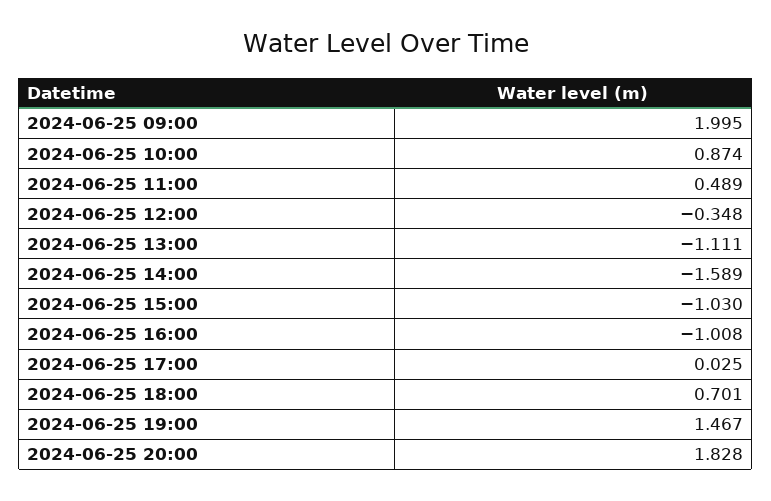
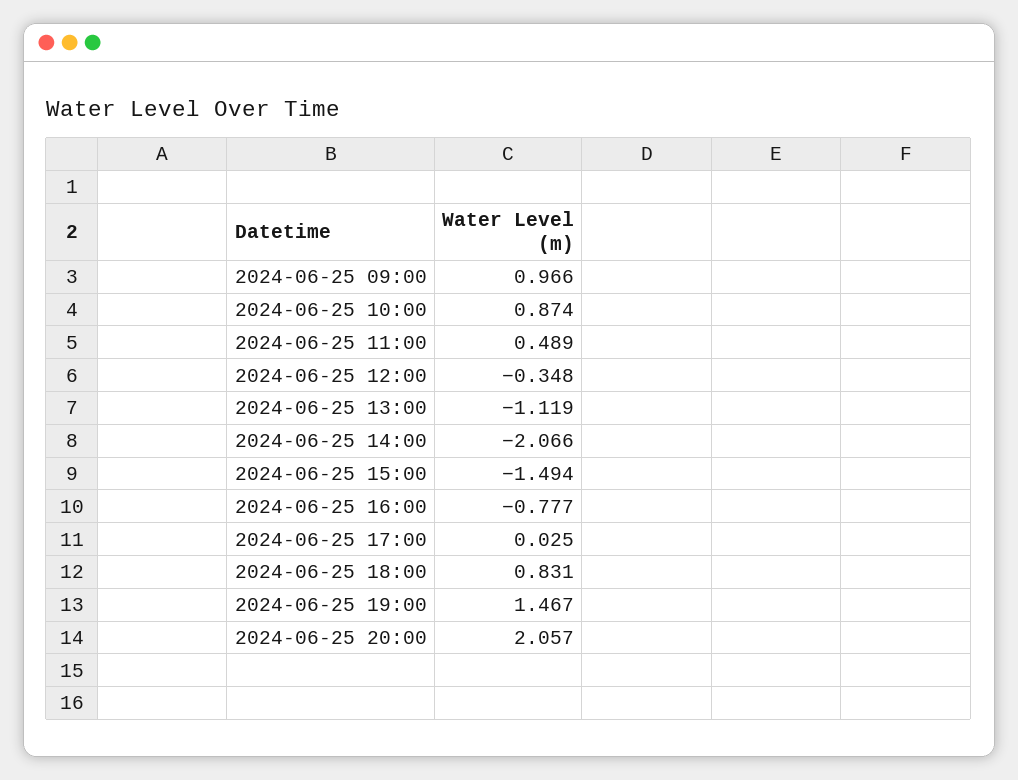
  {
-   "2024-06-25 09:00": 1.995,
+   "2024-06-25 09:00": 0.966,
    "2024-06-25 10:00": 0.874,
    "2024-06-25 11:00": 0.489,
    "2024-06-25 12:00": -0.348,
-   "2024-06-25 13:00": -1.111,
+   "2024-06-25 13:00": -1.119,
-   "2024-06-25 14:00": -1.589,
+   "2024-06-25 14:00": -2.066,
-   "2024-06-25 15:00": -1.03,
+   "2024-06-25 15:00": -1.494,
-   "2024-06-25 16:00": -1.008,
+   "2024-06-25 16:00": -0.777,
    "2024-06-25 17:00": 0.025,
-   "2024-06-25 18:00": 0.701,
+   "2024-06-25 18:00": 0.831,
    "2024-06-25 19:00": 1.467,
-   "2024-06-25 20:00": 1.828
+   "2024-06-25 20:00": 2.057
  }

